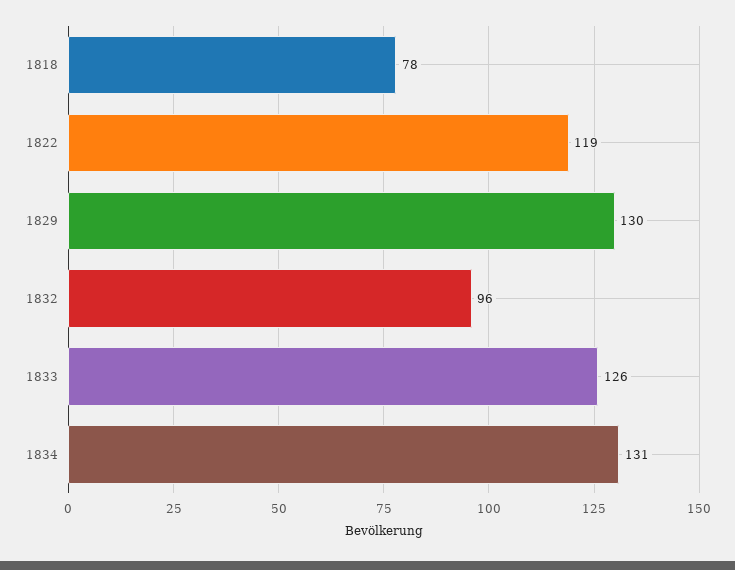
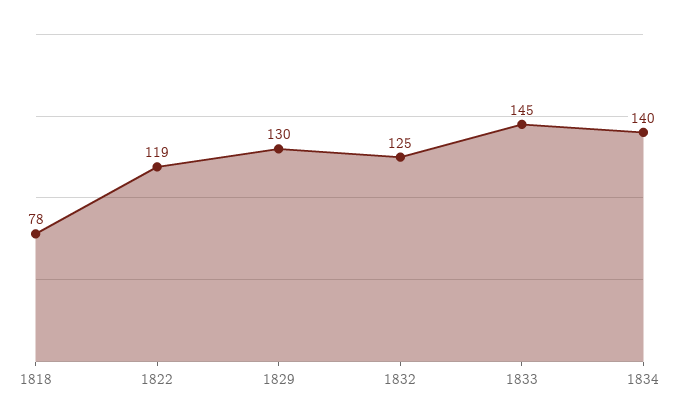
  {
    "1818": 78,
    "1822": 119,
    "1829": 130,
-   "1832": 96,
+   "1832": 125,
-   "1833": 126,
+   "1833": 145,
-   "1834": 131
+   "1834": 140
  }

